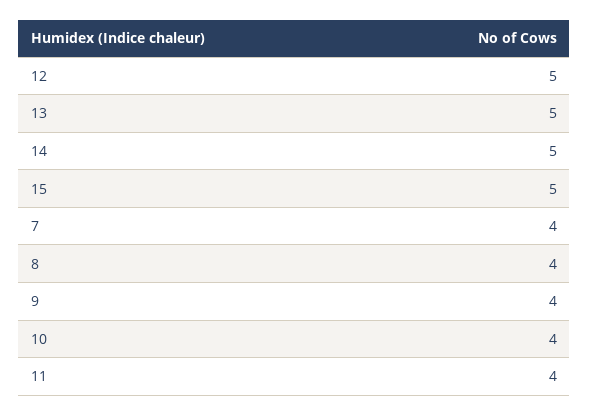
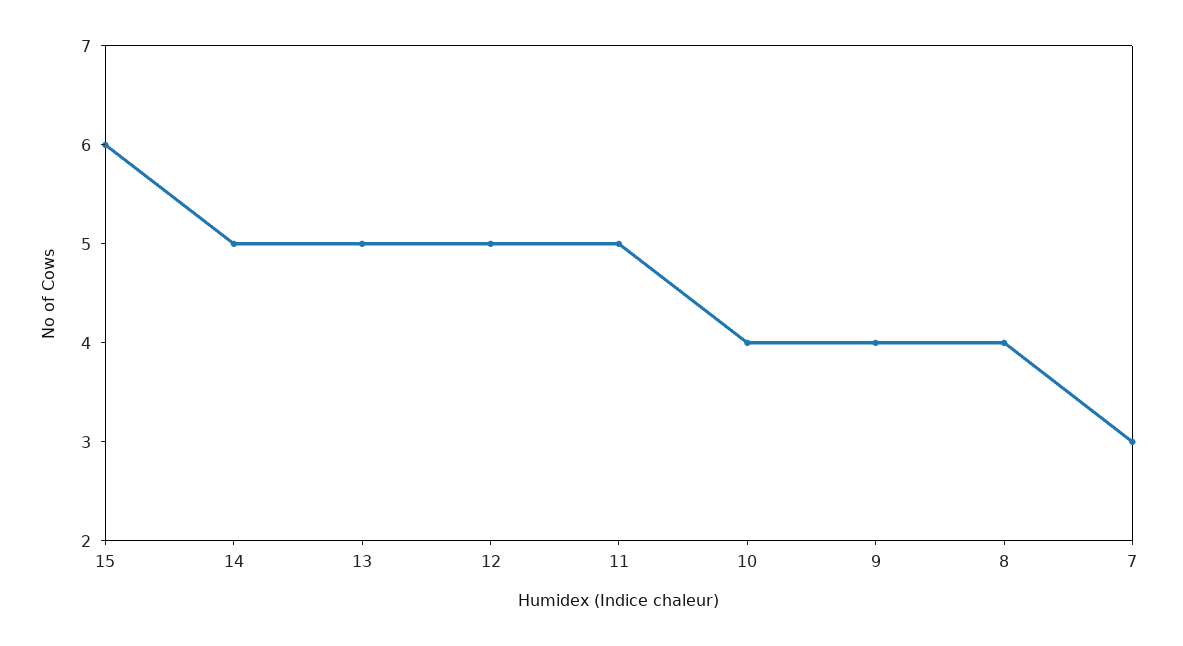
  {
    "12": 5,
    "13": 5,
    "14": 5,
-   "15": 5,
+   "15": 6,
-   "7": 4,
+   "7": 3,
    "8": 4,
    "9": 4,
    "10": 4,
-   "11": 4
+   "11": 5
  }

